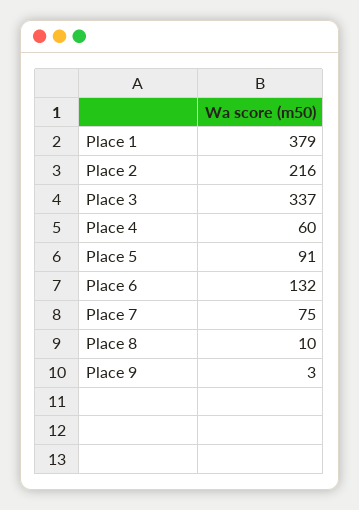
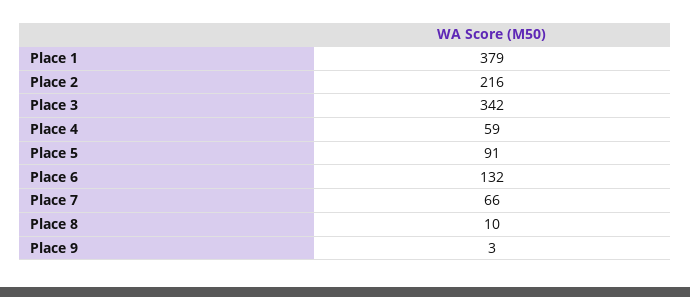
  {
    "Place 1": 379,
    "Place 2": 216,
-   "Place 3": 337,
+   "Place 3": 342,
-   "Place 4": 60,
+   "Place 4": 59,
    "Place 5": 91,
    "Place 6": 132,
-   "Place 7": 75,
+   "Place 7": 66,
    "Place 8": 10,
    "Place 9": 3
  }

